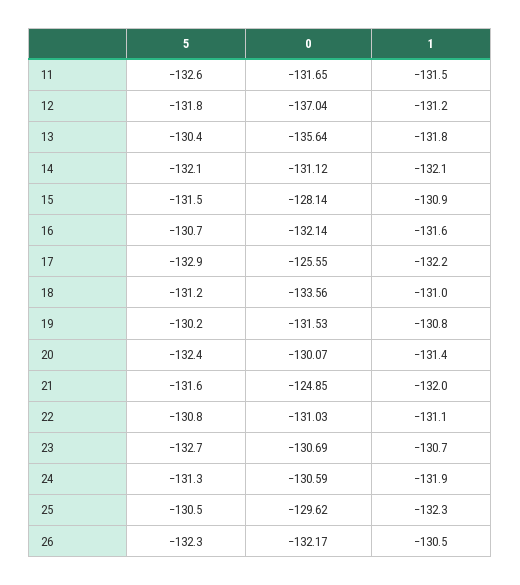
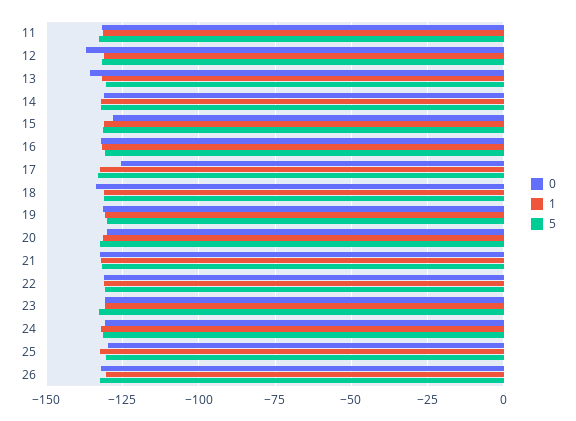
  {
    "5": {
      "11": -132.6,
      "12": -131.8,
      "13": -130.4,
      "14": -132.1,
      "15": -131.5,
      "16": -130.7,
      "17": -132.9,
      "18": -131.2,
      "19": -130.2,
      "20": -132.4,
      "21": -131.6,
      "22": -130.8,
      "23": -132.7,
      "24": -131.3,
      "25": -130.5,
      "26": -132.3
    },
    "0": {
      "11": -131.65,
      "12": -137.04,
      "13": -135.64,
      "14": -131.12,
      "15": -128.14,
      "16": -132.14,
      "17": -125.55,
      "18": -133.56,
      "19": -131.53,
      "20": -130.07,
-     "21": -124.85,
+     "21": -132.5,
      "22": -131.03,
      "23": -130.69,
      "24": -130.59,
      "25": -129.62,
      "26": -132.17
    },
    "1": {
      "11": -131.5,
      "12": -131.2,
      "13": -131.8,
      "14": -132.1,
      "15": -130.9,
      "16": -131.6,
      "17": -132.2,
      "18": -131,
      "19": -130.8,
      "20": -131.4,
      "21": -132,
      "22": -131.1,
      "23": -130.7,
      "24": -131.9,
      "25": -132.3,
      "26": -130.5
    }
  }

